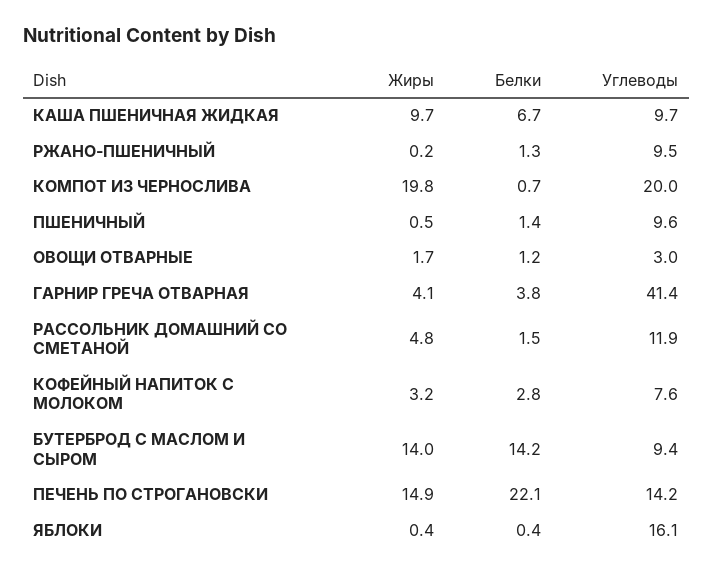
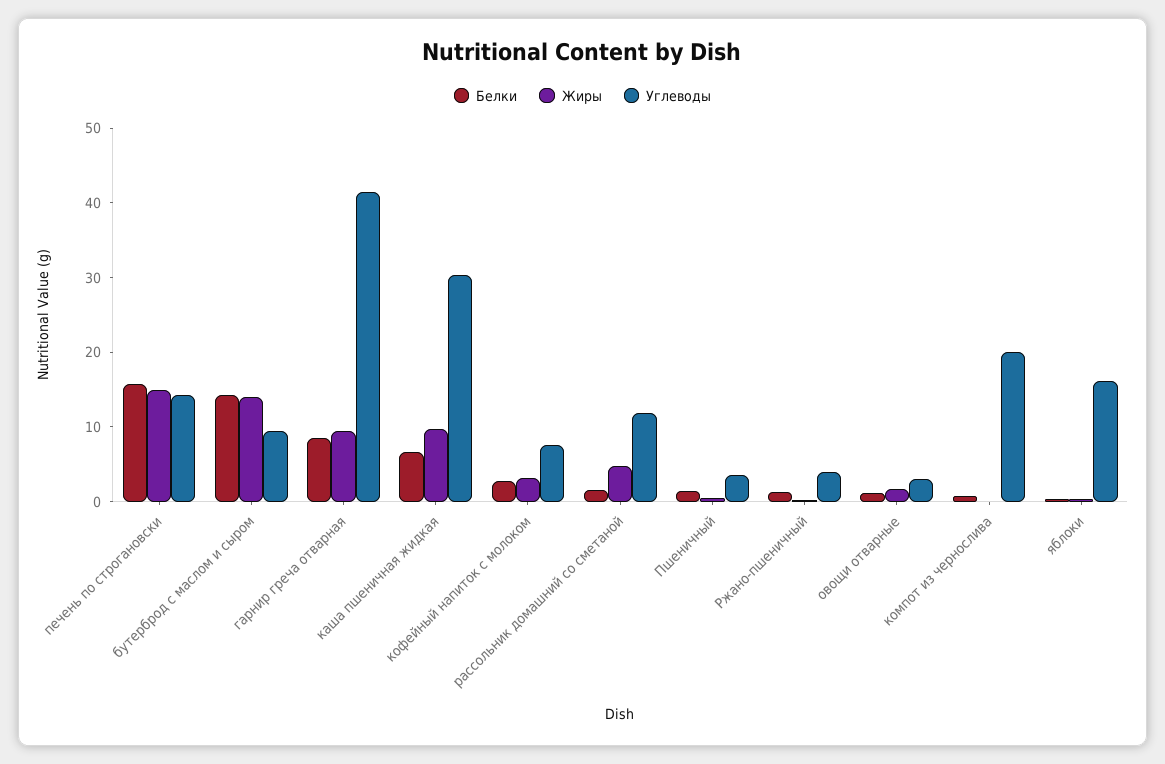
  {
    "Жиры": {
      "КАША ПШЕНИЧНАЯ ЖИДКАЯ": 9.7,
      "РЖАНО-ПШЕНИЧНЫЙ": 0.2,
-     "КОМПОТ ИЗ ЧЕРНОСЛИВА": 19.8,
+     "КОМПОТ ИЗ ЧЕРНОСЛИВА": 0,
      "ПШЕНИЧНЫЙ": 0.5,
      "ОВОЩИ ОТВАРНЫЕ": 1.7,
-     "ГАРНИР ГРЕЧА ОТВАРНАЯ": 4.1,
+     "ГАРНИР ГРЕЧА ОТВАРНАЯ": 10,
      "РАССОЛЬНИК ДОМАШНИЙ СО СМЕТАНОЙ": 4.8,
      "КОФЕЙНЫЙ НАПИТОК С МОЛОКОМ": 3.2,
      "БУТЕРБРОД С МАСЛОМ И СЫРОМ": 14,
      "ПЕЧЕНЬ ПО СТРОГАНОВСКИ": 14.9,
      "ЯБЛОКИ": 0.4
    },
    "Белки": {
      "КАША ПШЕНИЧНАЯ ЖИДКАЯ": 6.7,
      "РЖАНО-ПШЕНИЧНЫЙ": 1.3,
      "КОМПОТ ИЗ ЧЕРНОСЛИВА": 0.7,
      "ПШЕНИЧНЫЙ": 1.4,
      "ОВОЩИ ОТВАРНЫЕ": 1.2,
-     "ГАРНИР ГРЕЧА ОТВАРНАЯ": 3.8,
+     "ГАРНИР ГРЕЧА ОТВАРНАЯ": 8,
      "РАССОЛЬНИК ДОМАШНИЙ СО СМЕТАНОЙ": 1.5,
      "КОФЕЙНЫЙ НАПИТОК С МОЛОКОМ": 2.8,
      "БУТЕРБРОД С МАСЛОМ И СЫРОМ": 14.2,
-     "ПЕЧЕНЬ ПО СТРОГАНОВСКИ": 22.1,
+     "ПЕЧЕНЬ ПО СТРОГАНОВСКИ": 16,
      "ЯБЛОКИ": 0.4
    },
    "Углеводы": {
-     "КАША ПШЕНИЧНАЯ ЖИДКАЯ": 9.7,
+     "КАША ПШЕНИЧНАЯ ЖИДКАЯ": 30,
-     "РЖАНО-ПШЕНИЧНЫЙ": 9.5,
+     "РЖАНО-ПШЕНИЧНЫЙ": 4,
      "КОМПОТ ИЗ ЧЕРНОСЛИВА": 20,
-     "ПШЕНИЧНЫЙ": 9.6,
+     "ПШЕНИЧНЫЙ": 4,
      "ОВОЩИ ОТВАРНЫЕ": 3,
      "ГАРНИР ГРЕЧА ОТВАРНАЯ": 41.4,
      "РАССОЛЬНИК ДОМАШНИЙ СО СМЕТАНОЙ": 11.9,
      "КОФЕЙНЫЙ НАПИТОК С МОЛОКОМ": 7.6,
      "БУТЕРБРОД С МАСЛОМ И СЫРОМ": 9.4,
      "ПЕЧЕНЬ ПО СТРОГАНОВСКИ": 14.2,
      "ЯБЛОКИ": 16.1
    }
  }

